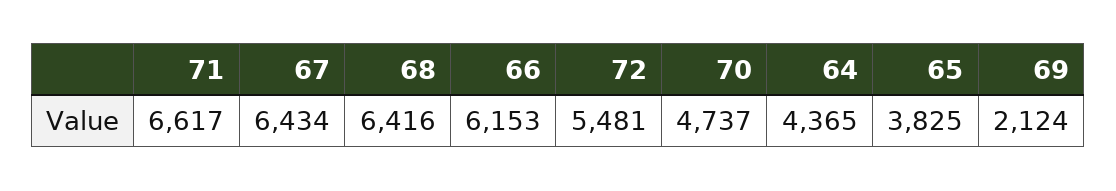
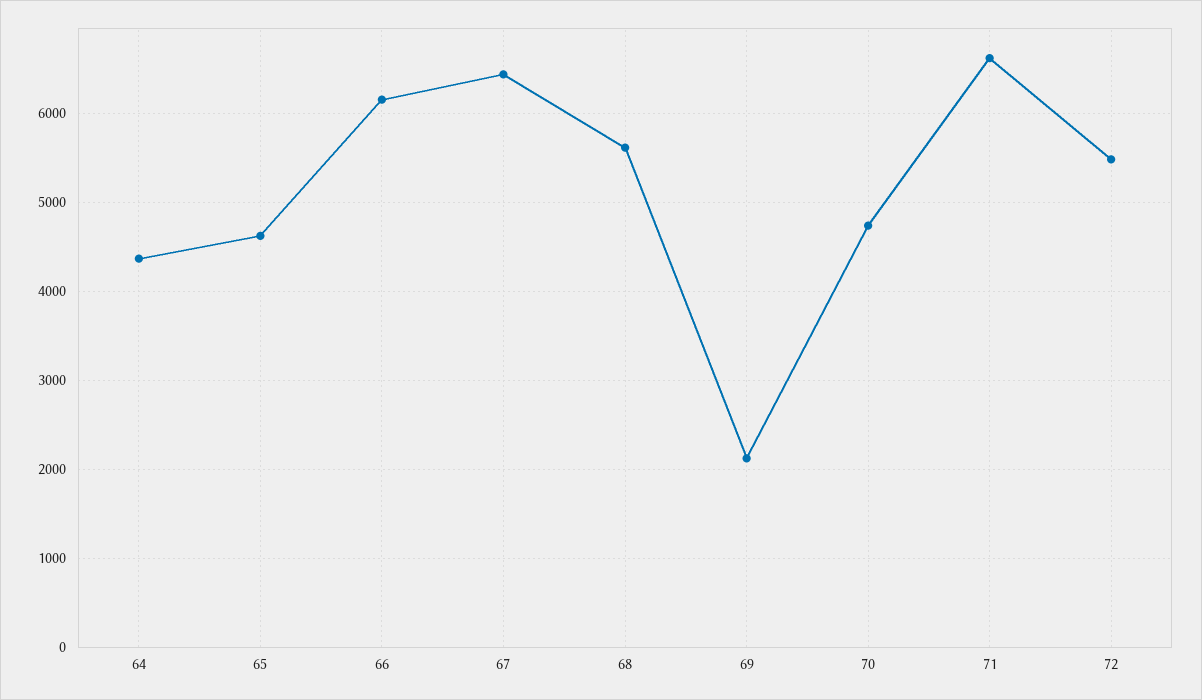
  {
    "71": 6617,
    "67": 6434,
-   "68": 6416,
+   "68": 5600,
    "66": 6153,
    "72": 5481,
    "70": 4737,
    "64": 4365,
-   "65": 3825,
+   "65": 4600,
    "69": 2124
  }

